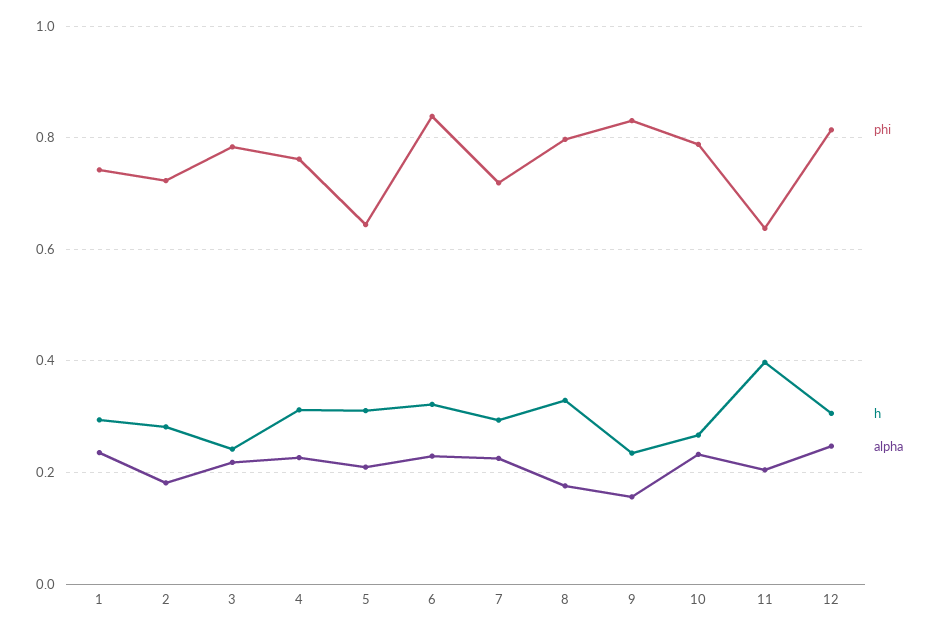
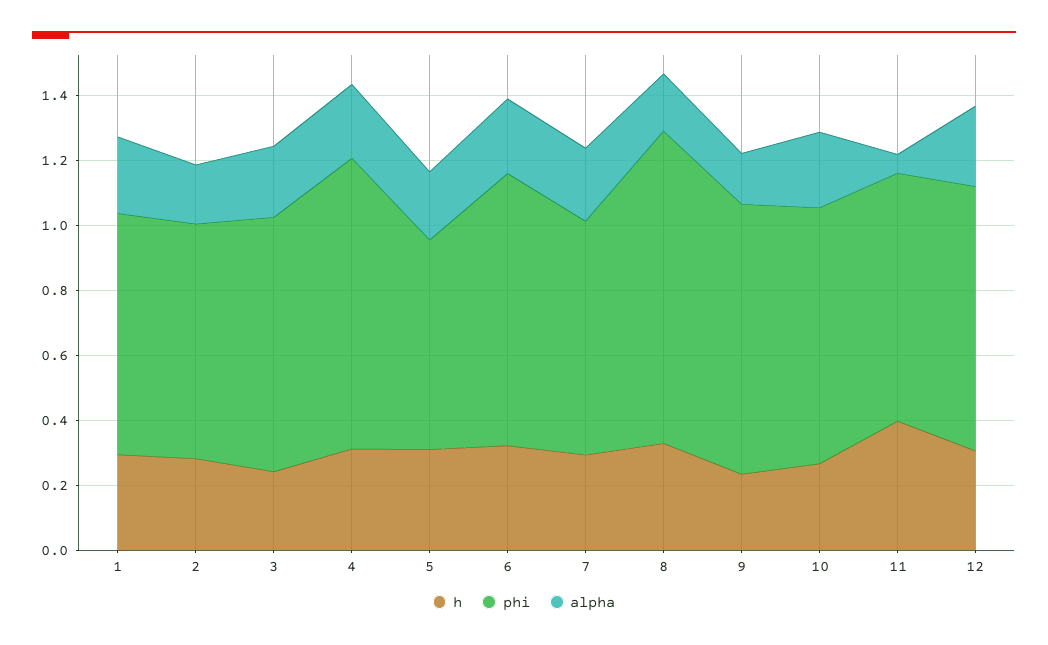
  {
    "phi": {
      "1": 0.74,
      "2": 0.72,
      "3": 0.78,
-     "4": 0.76,
+     "4": 0.9,
      "5": 0.64,
      "6": 0.84,
      "7": 0.72,
-     "8": 0.8,
+     "8": 0.95,
      "9": 0.84,
      "10": 0.78,
-     "11": 0.64,
+     "11": 0.75,
      "12": 0.82
    },
    "h": {
      "1": 0.3,
      "2": 0.28,
      "3": 0.24,
      "4": 0.32,
      "5": 0.32,
      "6": 0.32,
      "7": 0.3,
      "8": 0.32,
      "9": 0.24,
      "10": 0.26,
      "11": 0.4,
      "12": 0.3
    },
    "alpha": {
      "1": 0.24,
      "2": 0.18,
      "3": 0.22,
      "4": 0.22,
      "5": 0.2,
      "6": 0.22,
      "7": 0.22,
      "8": 0.18,
      "9": 0.16,
      "10": 0.24,
-     "11": 0.2,
+     "11": 0.05,
      "12": 0.24
    }
  }

